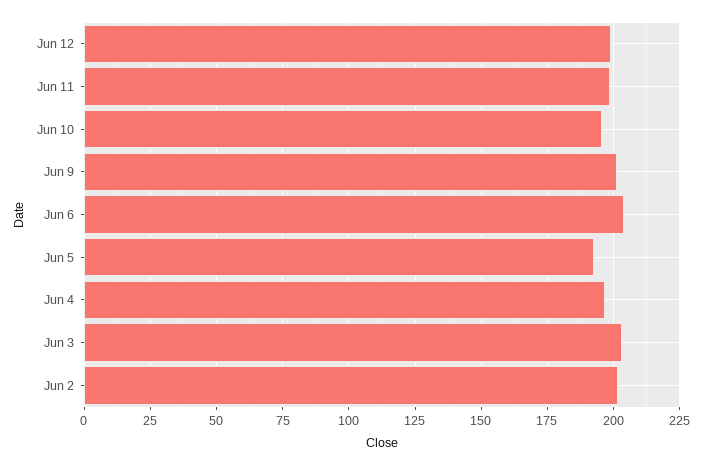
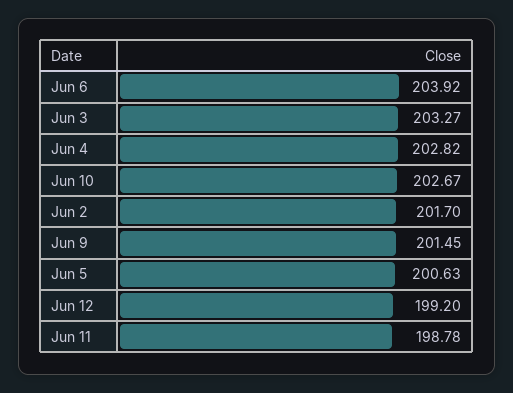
  {
    "Jun 12": 199.2,
    "Jun 11": 198.78,
-   "Jun 10": 195,
+   "Jun 10": 202.67,
    "Jun 9": 201.45,
    "Jun 6": 203.92,
-   "Jun 5": 192.5,
+   "Jun 5": 200.63,
-   "Jun 4": 197.5,
+   "Jun 4": 202.82,
    "Jun 3": 203.27,
    "Jun 2": 201.7
  }

